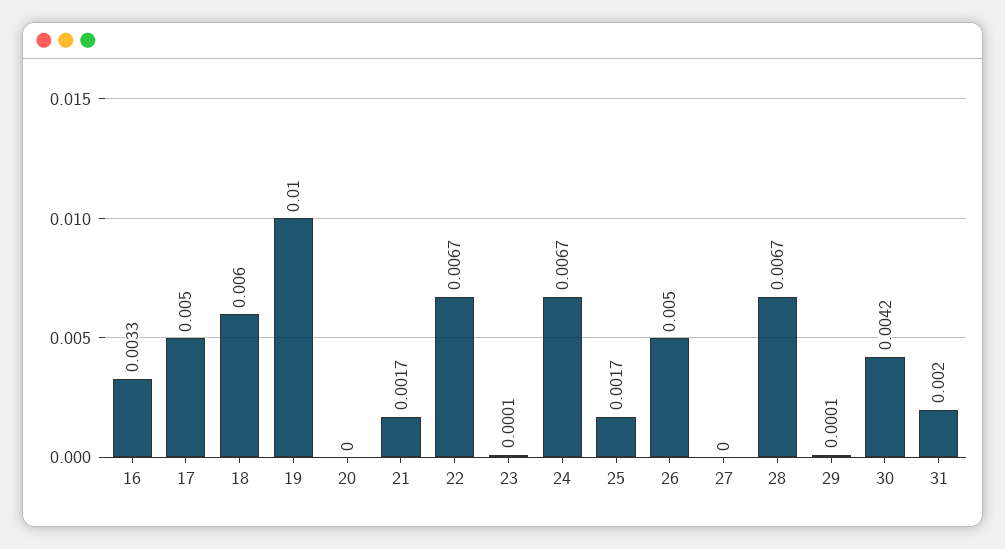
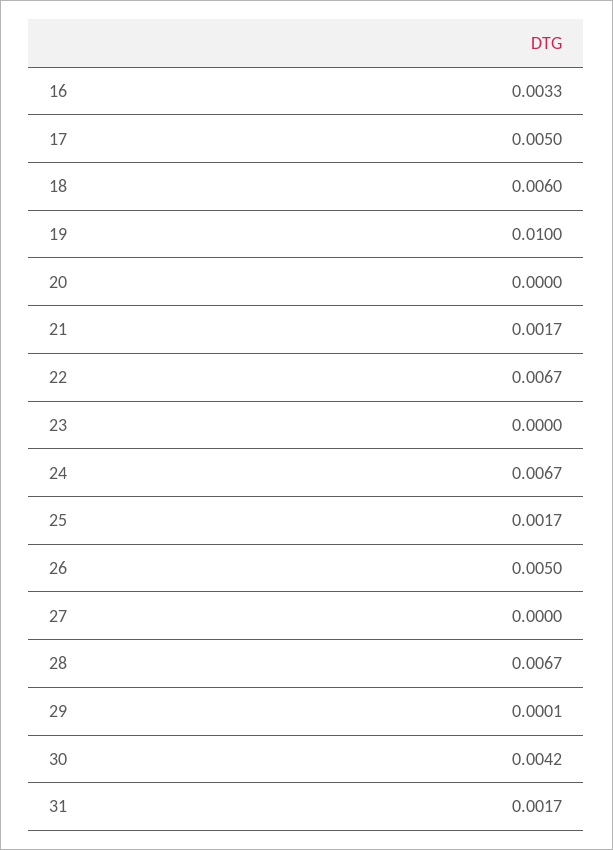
  {
    "16": 0.0033,
    "17": 0.005,
    "18": 0.006,
    "19": 0.01,
    "20": 0,
    "21": 0.0017,
    "22": 0.0067,
-   "23": 0.0001,
+   "23": 0,
    "24": 0.0067,
    "25": 0.0017,
    "26": 0.005,
    "27": 0,
    "28": 0.0067,
    "29": 0.0001,
    "30": 0.0042,
-   "31": 0.002
+   "31": 0.0017
  }

